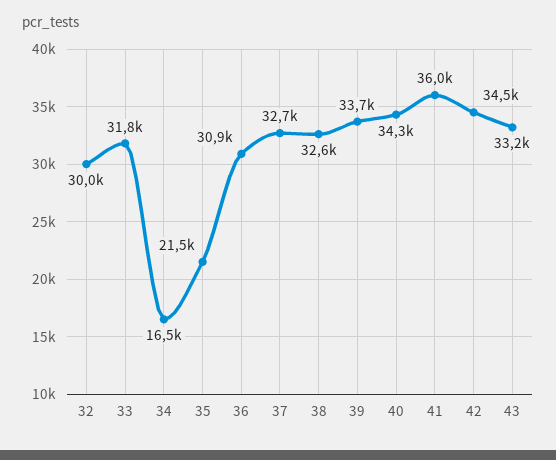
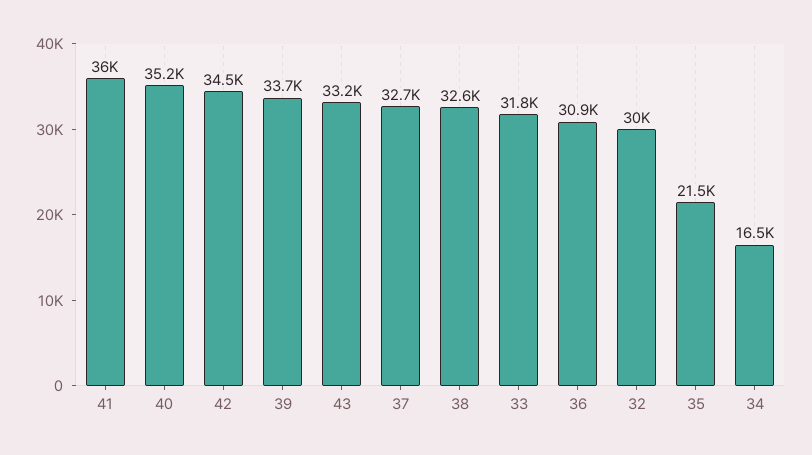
  {
    "32": 30000,
    "33": 31800,
    "34": 16500,
    "35": 21500,
    "36": 30900,
    "37": 32700,
    "38": 32600,
    "39": 33700,
-   "40": 34300,
+   "40": 35200,
    "41": 36000,
    "42": 34500,
    "43": 33200
  }

